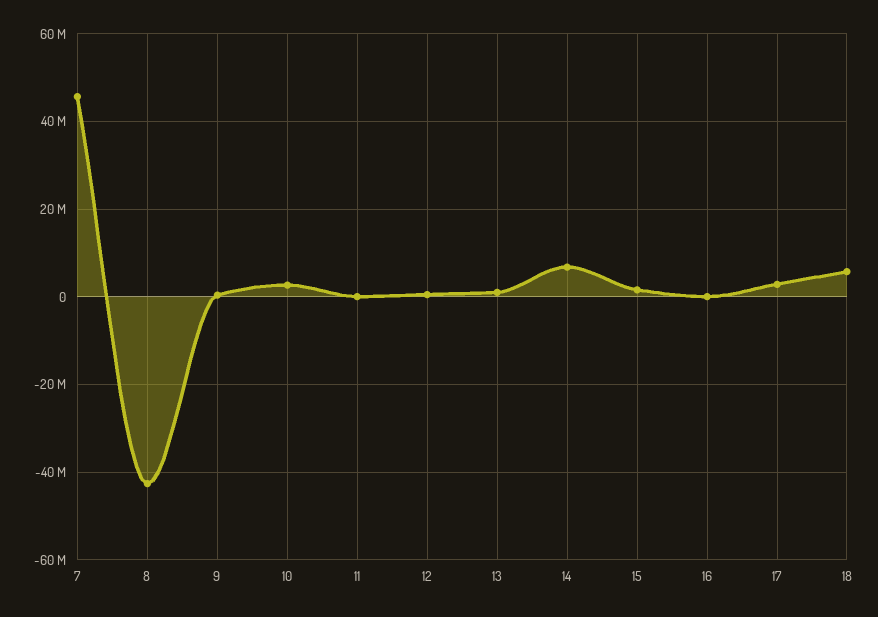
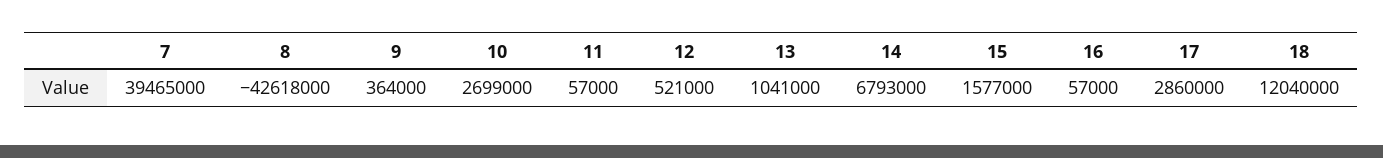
  {
-   "7": 46000000,
+   "7": 39465000,
    "8": -42618000,
    "9": 364000,
    "10": 2699000,
    "11": 57000,
    "12": 521000,
    "13": 1041000,
    "14": 6793000,
    "15": 1577000,
    "16": 57000,
    "17": 2860000,
-   "18": 6000000
+   "18": 12040000
  }

